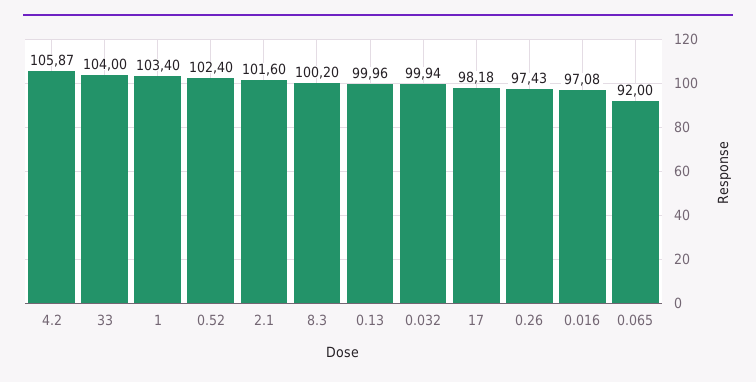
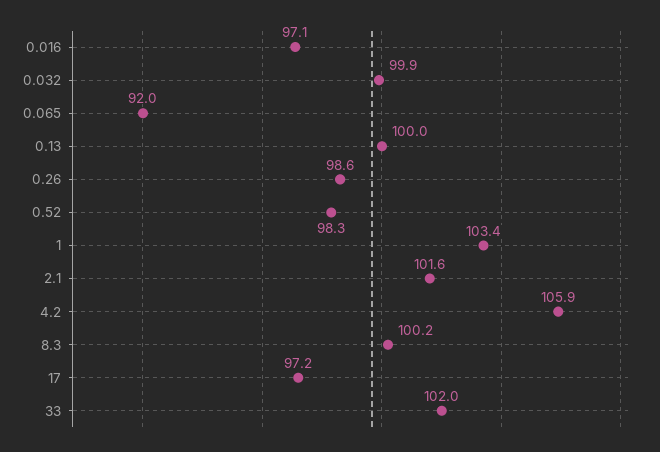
  {
    "4.2": 105.87,
-   "33": 104,
+   "33": 102,
    "1": 103.4,
-   "0.52": 102.4,
+   "0.52": 98.3,
    "2.1": 101.6,
    "8.3": 100.2,
    "0.13": 99.96,
    "0.032": 99.94,
-   "17": 98.18,
+   "17": 97.2,
-   "0.26": 97.43,
+   "0.26": 98.6,
    "0.016": 97.08,
    "0.065": 92
  }

